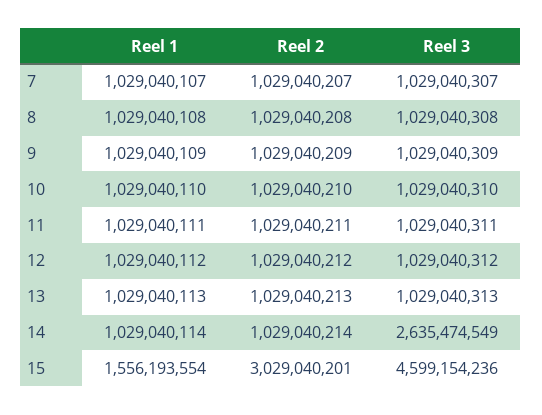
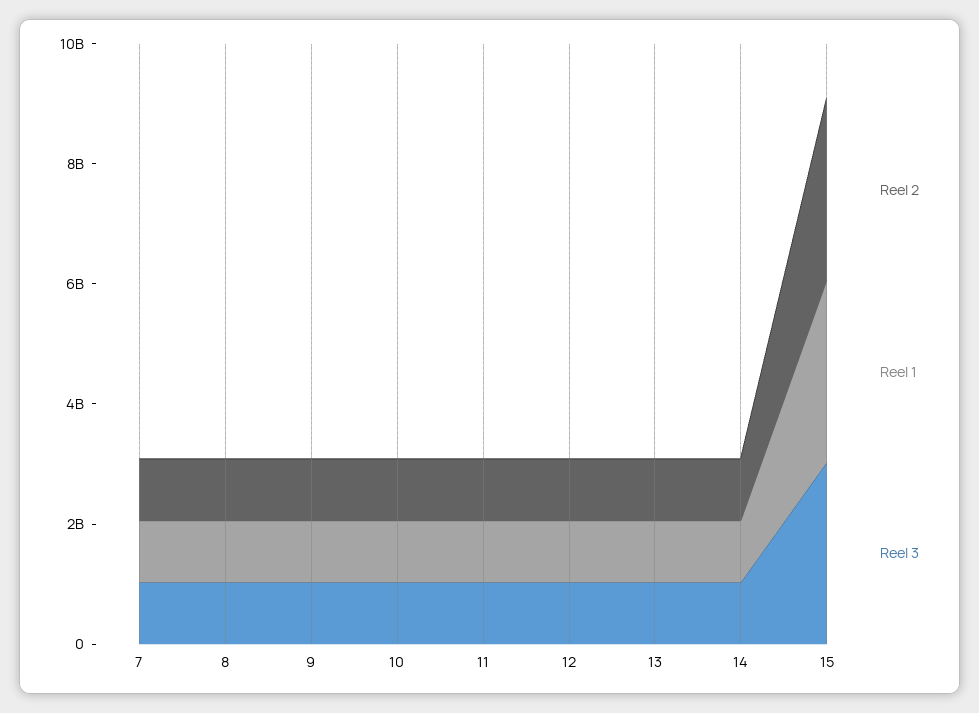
  {
    "Reel 1": {
      "7": 1029040107,
      "8": 1029040108,
      "9": 1029040109,
      "10": 1029040110,
      "11": 1029040111,
      "12": 1029040112,
      "13": 1029040113,
      "14": 1029040114,
-     "15": 1556193554
+     "15": 3000000000
    },
    "Reel 2": {
      "7": 1029040207,
      "8": 1029040208,
      "9": 1029040209,
      "10": 1029040210,
      "11": 1029040211,
      "12": 1029040212,
      "13": 1029040213,
      "14": 1029040214,
      "15": 3029040201
    },
    "Reel 3": {
      "7": 1029040307,
      "8": 1029040308,
      "9": 1029040309,
      "10": 1029040310,
      "11": 1029040311,
      "12": 1029040312,
      "13": 1029040313,
-     "14": 2635474549,
+     "14": 1000000000,
-     "15": 4599154236
+     "15": 3000000000
    }
  }

